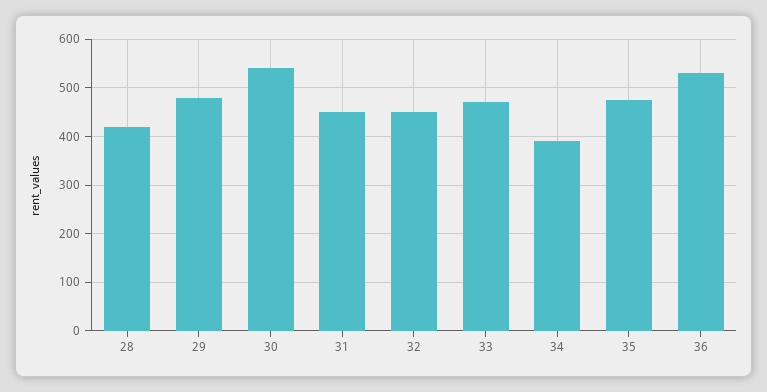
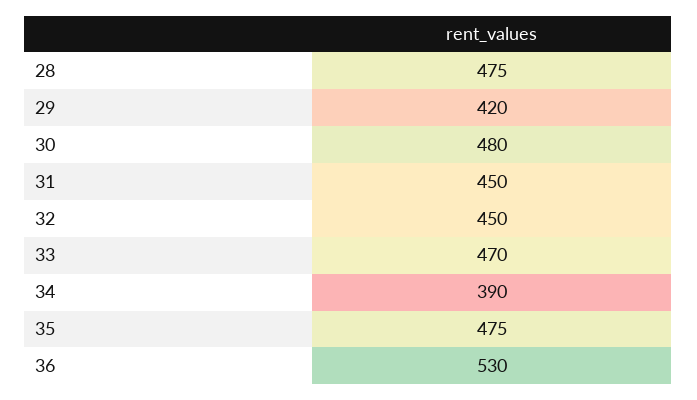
  {
-   "28": 420,
+   "28": 475,
-   "29": 480,
+   "29": 420,
-   "30": 540,
+   "30": 480,
    "31": 450,
    "32": 450,
    "33": 470,
    "34": 390,
    "35": 475,
    "36": 530
  }

